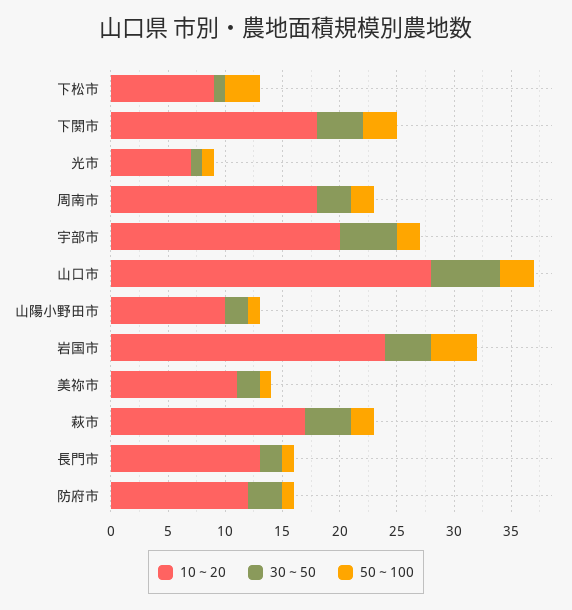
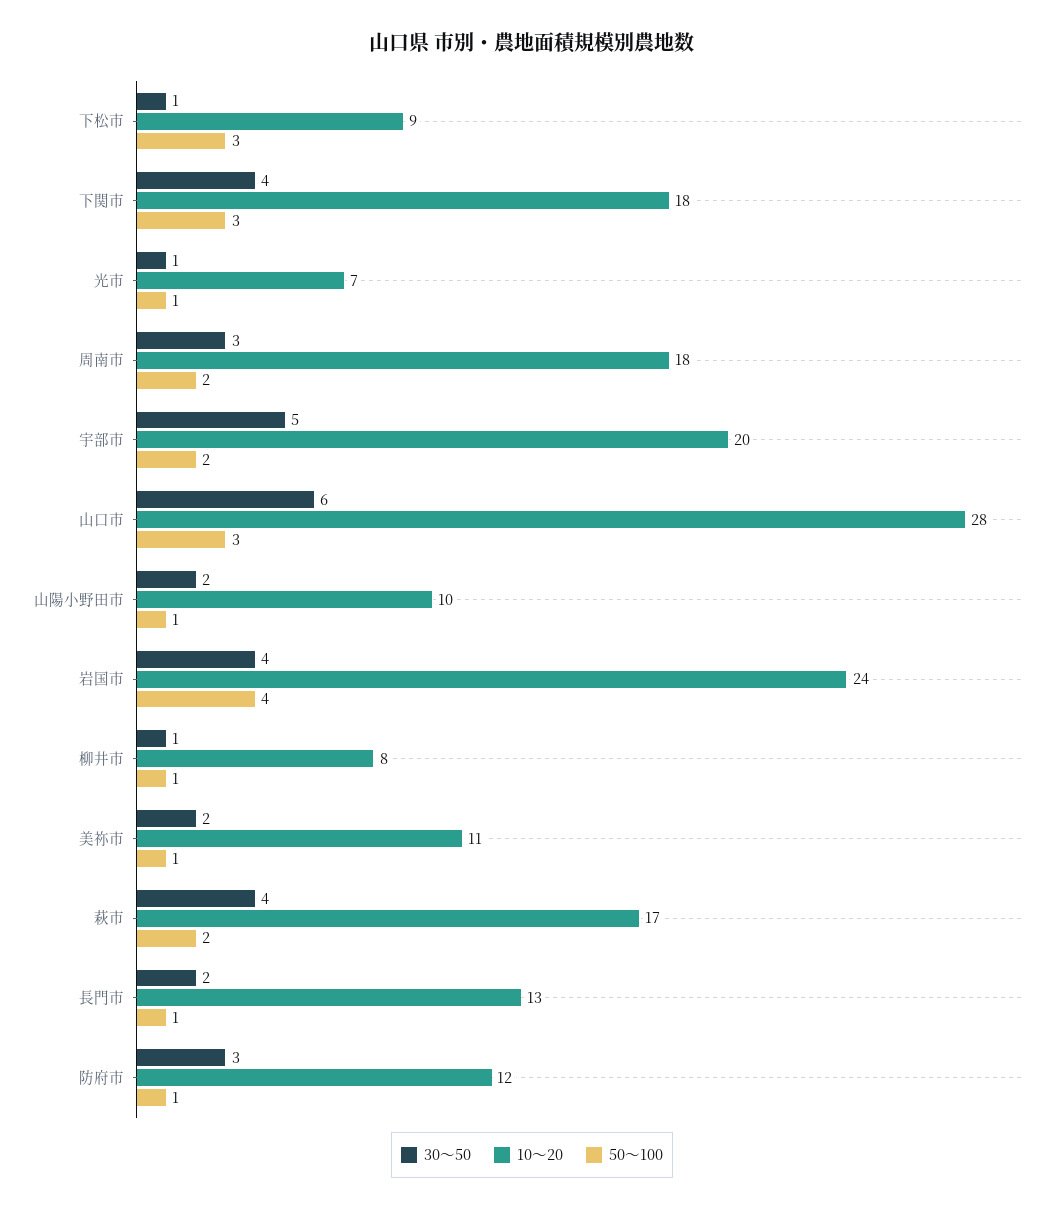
  {
    "10～20": {
      "下松市": 9,
      "下関市": 18,
      "光市": 7,
      "周南市": 18,
      "宇部市": 20,
      "山口市": 28,
      "山陽小野田市": 10,
      "岩国市": 24,
      "美祢市": 11,
      "萩市": 17,
      "長門市": 13,
-     "防府市": 12
+     "防府市": 12,
+     "柳井市": 8
    },
    "30～50": {
      "下松市": 1,
      "下関市": 4,
      "光市": 1,
      "周南市": 3,
      "宇部市": 5,
      "山口市": 6,
      "山陽小野田市": 2,
      "岩国市": 4,
      "美祢市": 2,
      "萩市": 4,
      "長門市": 2,
-     "防府市": 3
+     "防府市": 3,
+     "柳井市": 1
    },
    "50～100": {
      "下松市": 3,
      "下関市": 3,
      "光市": 1,
      "周南市": 2,
      "宇部市": 2,
      "山口市": 3,
      "山陽小野田市": 1,
      "岩国市": 4,
      "美祢市": 1,
      "萩市": 2,
      "長門市": 1,
-     "防府市": 1
+     "防府市": 1,
+     "柳井市": 1
    }
  }

